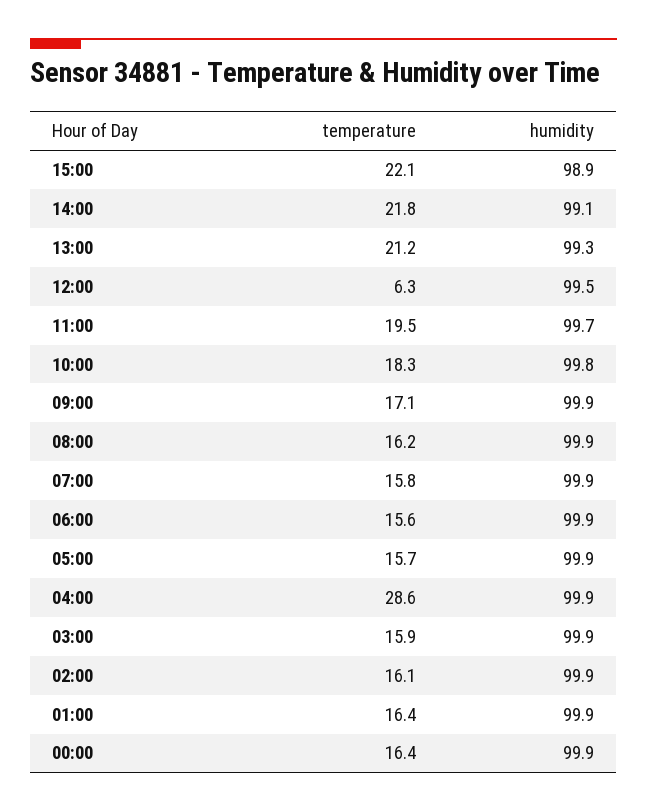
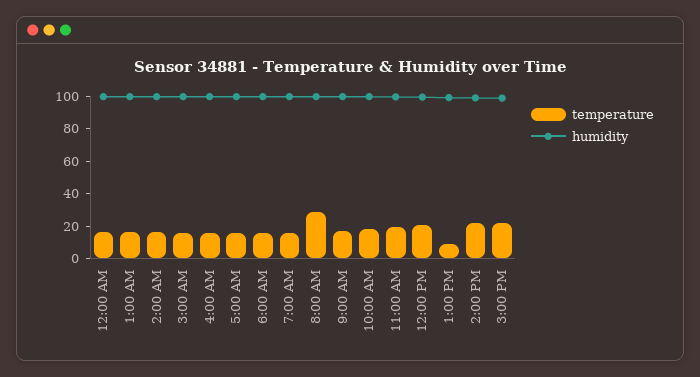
  {
    "temperature": {
      "15:00": 22.1,
      "14:00": 21.8,
-     "13:00": 21.2,
+     "13:00": 10,
-     "12:00": 6.3,
+     "12:00": 20,
      "11:00": 19.5,
      "10:00": 18.3,
      "09:00": 17.1,
-     "08:00": 16.2,
+     "08:00": 30,
      "07:00": 15.8,
      "06:00": 15.6,
      "05:00": 15.7,
-     "04:00": 28.6,
+     "04:00": 15,
      "03:00": 15.9,
      "02:00": 16.1,
      "01:00": 16.4,
      "00:00": 16.4
    },
    "humidity": {
      "15:00": 98.9,
      "14:00": 99.1,
      "13:00": 99.3,
      "12:00": 99.5,
      "11:00": 99.7,
      "10:00": 99.8,
      "09:00": 99.9,
      "08:00": 99.9,
      "07:00": 99.9,
      "06:00": 99.9,
      "05:00": 99.9,
      "04:00": 99.9,
      "03:00": 99.9,
      "02:00": 99.9,
      "01:00": 99.9,
      "00:00": 99.9
    }
  }

